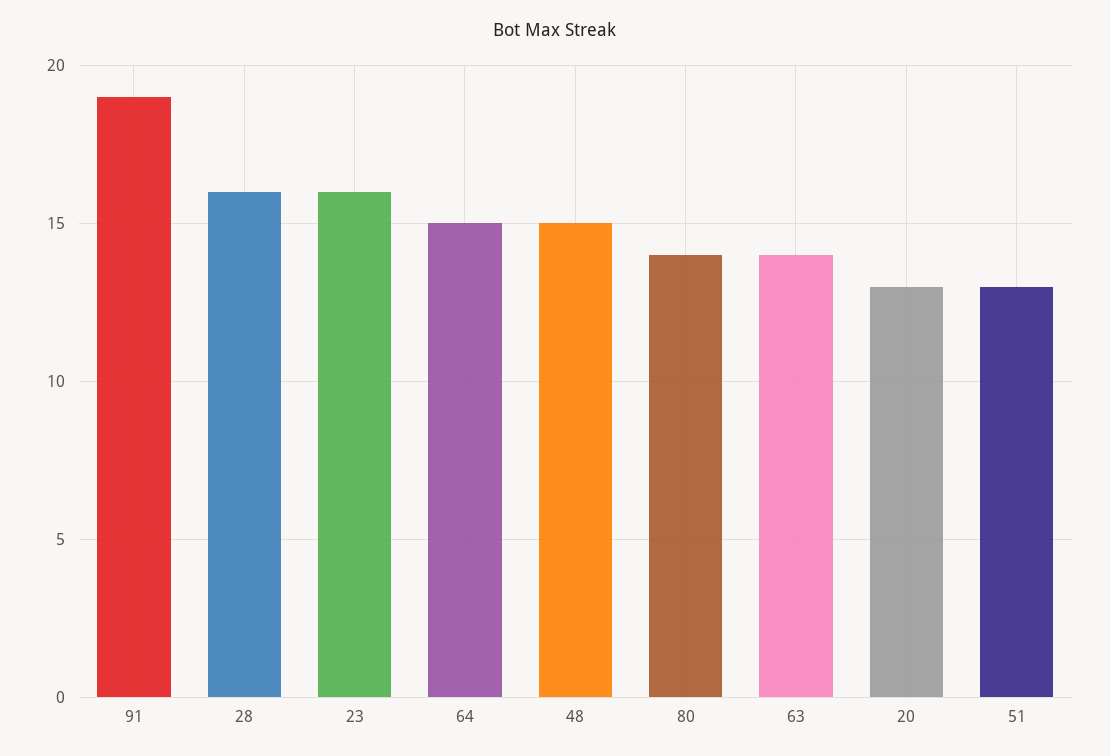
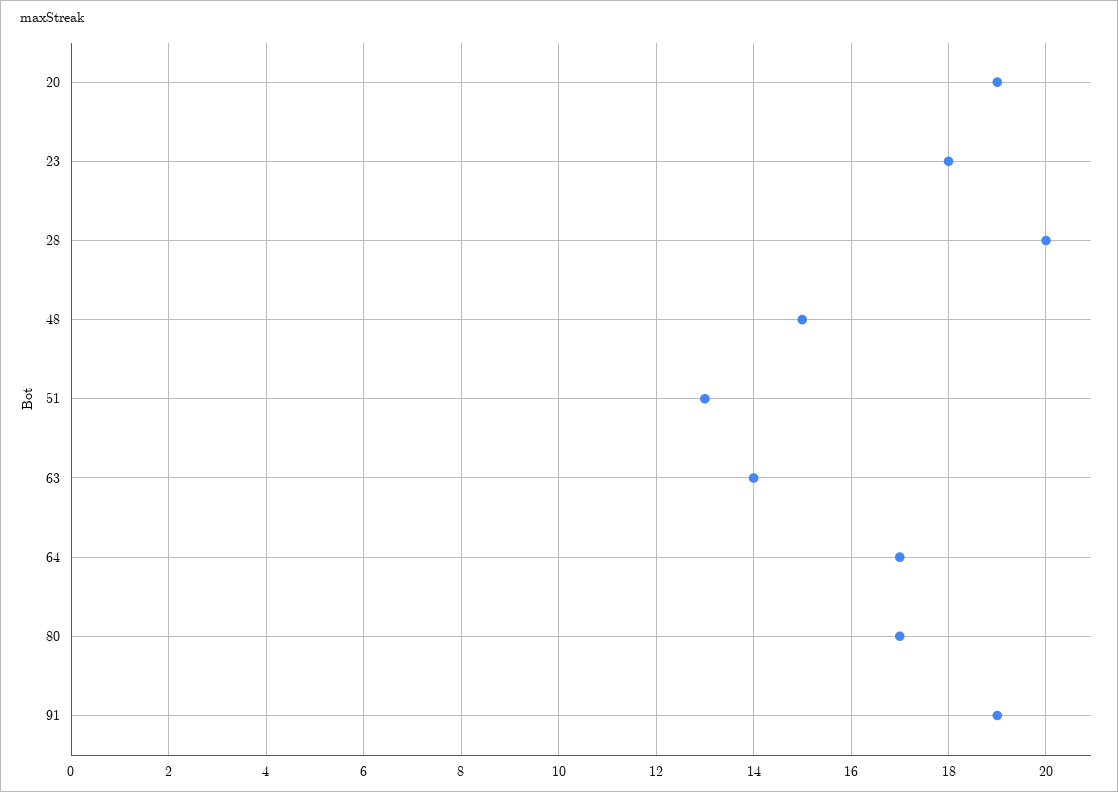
  {
    "91": 19,
-   "28": 16,
+   "28": 20,
-   "23": 16,
+   "23": 18,
-   "64": 15,
+   "64": 17,
    "48": 15,
-   "80": 14,
+   "80": 17,
    "63": 14,
-   "20": 13,
+   "20": 19,
    "51": 13
  }

